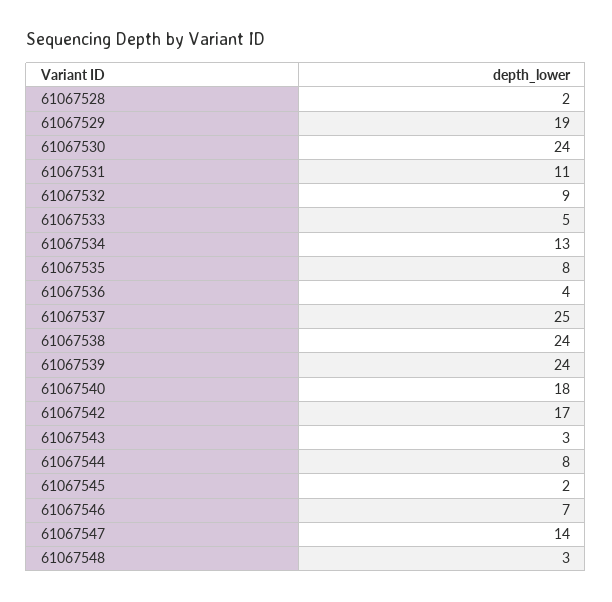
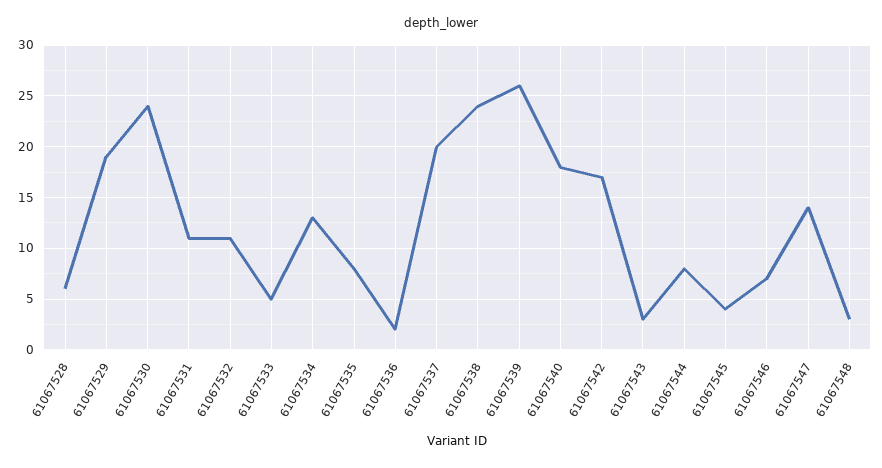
  {
-   "61067528": 2,
+   "61067528": 6,
    "61067529": 19,
    "61067530": 24,
    "61067531": 11,
-   "61067532": 9,
+   "61067532": 11,
    "61067533": 5,
    "61067534": 13,
    "61067535": 8,
-   "61067536": 4,
+   "61067536": 2,
-   "61067537": 25,
+   "61067537": 20,
    "61067538": 24,
-   "61067539": 24,
+   "61067539": 26,
    "61067540": 18,
    "61067542": 17,
    "61067543": 3,
    "61067544": 8,
-   "61067545": 2,
+   "61067545": 4,
    "61067546": 7,
    "61067547": 14,
    "61067548": 3
  }

